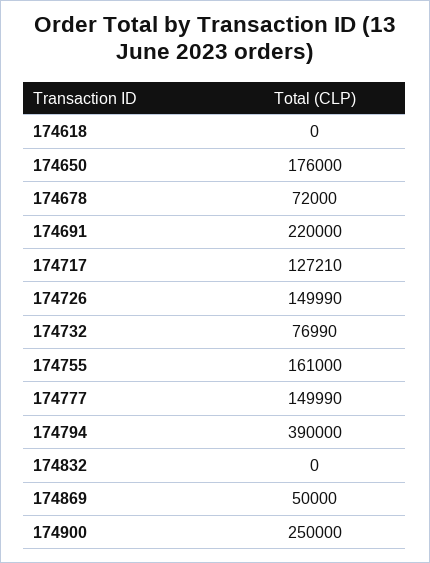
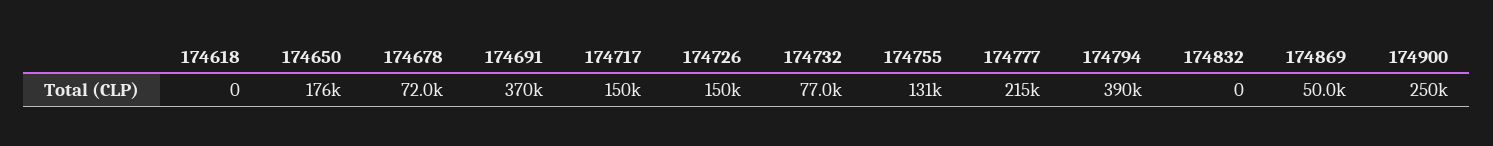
  {
    "174618": 0,
    "174650": 176000,
    "174678": 72000,
-   "174691": 220000,
+   "174691": 370000,
-   "174717": 127210,
+   "174717": 150000,
    "174726": 149990,
    "174732": 76990,
-   "174755": 161000,
+   "174755": 131000,
-   "174777": 149990,
+   "174777": 215000,
    "174794": 390000,
    "174832": 0,
    "174869": 50000,
    "174900": 250000
  }

